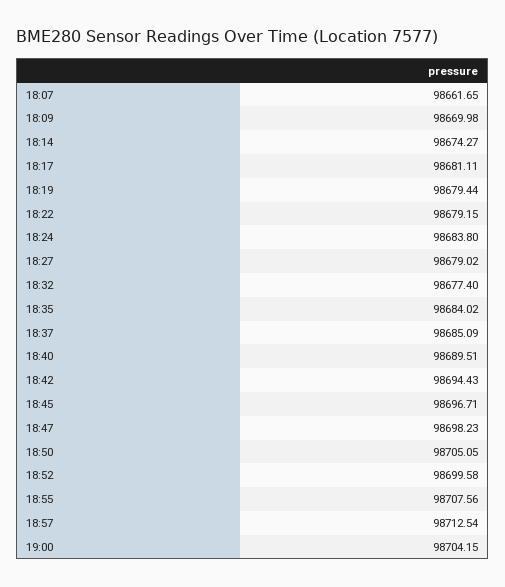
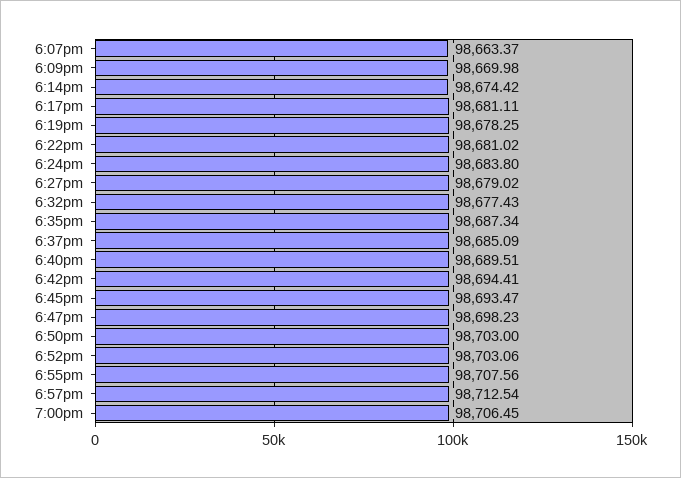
  {
-   "18:07": 98661.65,
+   "18:07": 98663.37,
    "18:09": 98669.98,
-   "18:14": 98674.27,
+   "18:14": 98674.42,
    "18:17": 98681.11,
-   "18:19": 98679.44,
+   "18:19": 98678.25,
-   "18:22": 98679.15,
+   "18:22": 98681.02,
    "18:24": 98683.8,
    "18:27": 98679.02,
-   "18:32": 98677.4,
+   "18:32": 98677.43,
-   "18:35": 98684.02,
+   "18:35": 98687.34,
    "18:37": 98685.09,
    "18:40": 98689.51,
-   "18:42": 98694.43,
+   "18:42": 98694.41,
-   "18:45": 98696.71,
+   "18:45": 98693.47,
    "18:47": 98698.23,
-   "18:50": 98705.05,
+   "18:50": 98703,
-   "18:52": 98699.58,
+   "18:52": 98703.06,
    "18:55": 98707.56,
    "18:57": 98712.54,
-   "19:00": 98704.15
+   "19:00": 98706.45
  }

